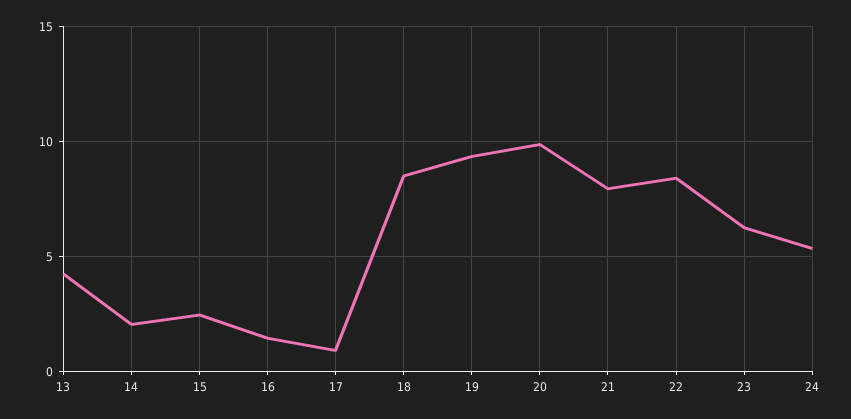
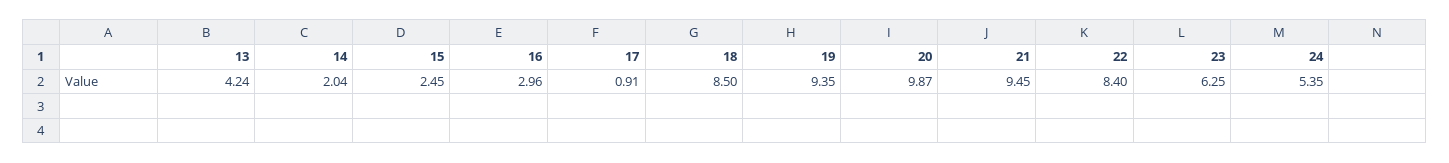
  {
    "13": 4.24,
    "14": 2.04,
    "15": 2.45,
-   "16": 1.5,
+   "16": 2.96,
    "17": 0.91,
    "18": 8.5,
    "19": 9.35,
    "20": 9.87,
-   "21": 8,
+   "21": 9.45,
    "22": 8.4,
    "23": 6.25,
    "24": 5.35
  }

